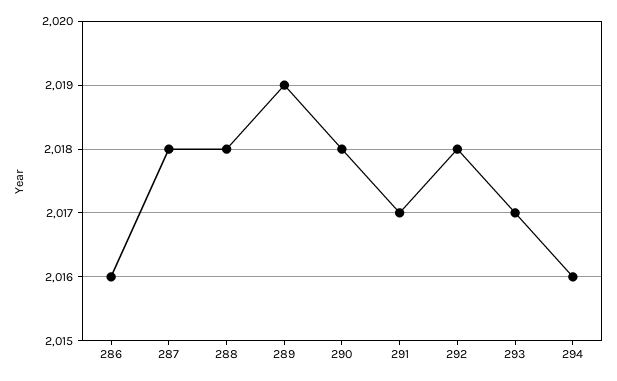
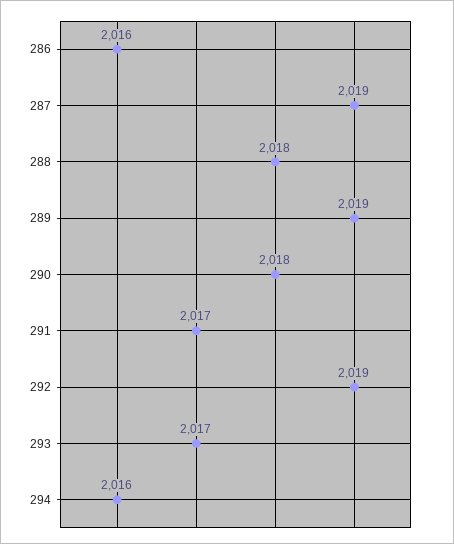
  {
    "286": 2016,
-   "287": 2018,
+   "287": 2019,
    "288": 2018,
    "289": 2019,
    "290": 2018,
    "291": 2017,
-   "292": 2018,
+   "292": 2019,
    "293": 2017,
    "294": 2016
  }

